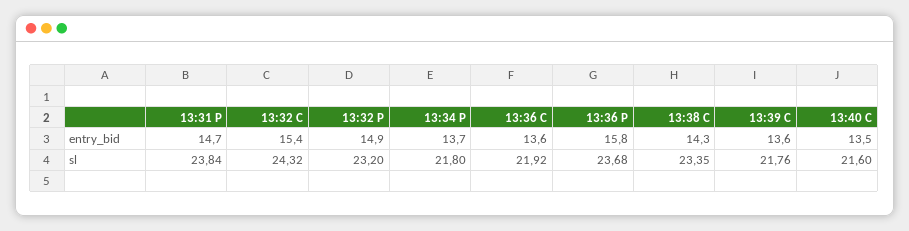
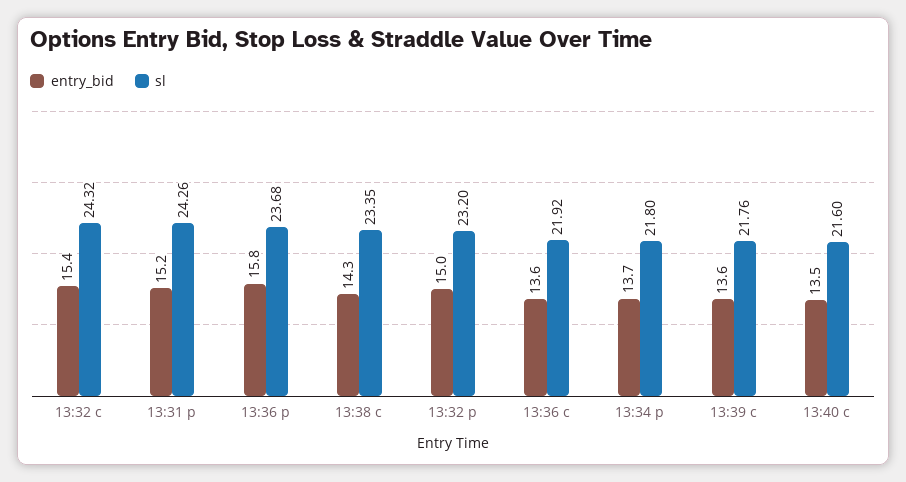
  {
    "entry_bid": {
-     "13:31 P": 14.7,
+     "13:31 P": 15.2,
      "13:32 C": 15.4,
-     "13:32 P": 14.9,
+     "13:32 P": 15,
      "13:34 P": 13.7,
      "13:36 C": 13.6,
      "13:36 P": 15.8,
      "13:38 C": 14.3,
      "13:39 C": 13.6,
      "13:40 C": 13.5
    },
    "sl": {
-     "13:31 P": 23.84,
+     "13:31 P": 24.26,
      "13:32 C": 24.32,
      "13:32 P": 23.2,
      "13:34 P": 21.8,
      "13:36 C": 21.92,
      "13:36 P": 23.68,
      "13:38 C": 23.35,
      "13:39 C": 21.76,
      "13:40 C": 21.6
    }
  }

